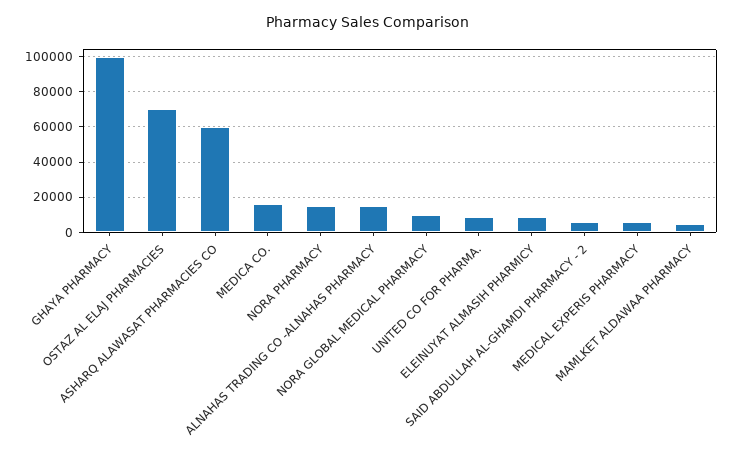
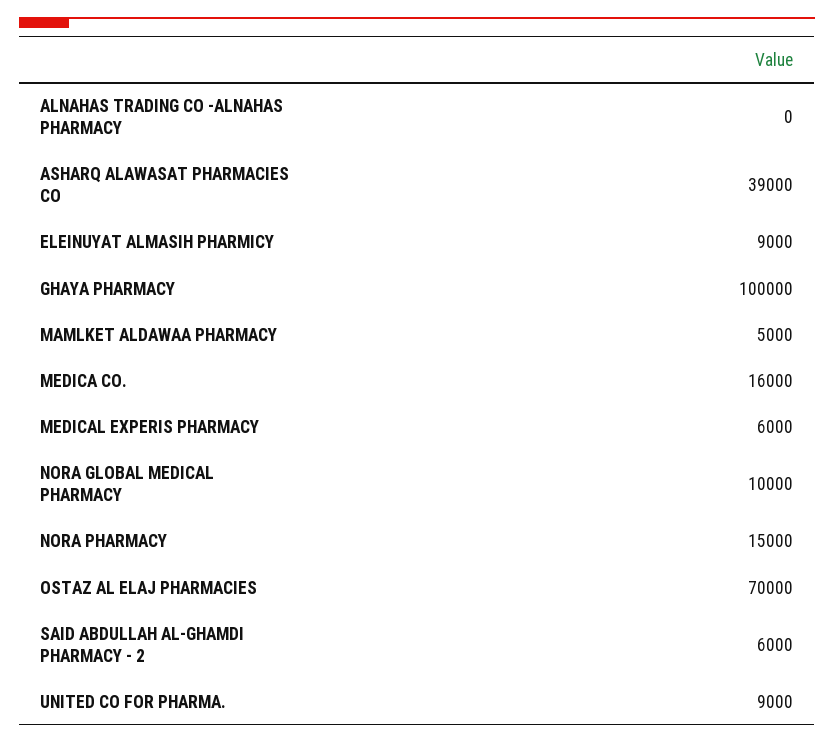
  {
    "GHAYA PHARMACY": 100000,
    "OSTAZ AL ELAJ PHARMACIES": 70000,
-   "ASHARQ ALAWASAT PHARMACIES CO": 60000,
+   "ASHARQ ALAWASAT PHARMACIES CO": 39000,
    "MEDICA CO.": 16000,
    "NORA PHARMACY": 15000,
-   "ALNAHAS TRADING CO -ALNAHAS PHARMACY": 15000,
+   "ALNAHAS TRADING CO -ALNAHAS PHARMACY": 0,
    "NORA GLOBAL MEDICAL PHARMACY": 10000,
    "UNITED CO FOR PHARMA.": 9000,
    "ELEINUYAT ALMASIH PHARMICY": 9000,
    "SAID ABDULLAH AL-GHAMDI PHARMACY - 2": 6000,
    "MEDICAL EXPERIS PHARMACY": 6000,
    "MAMLKET ALDAWAA PHARMACY": 5000
  }

